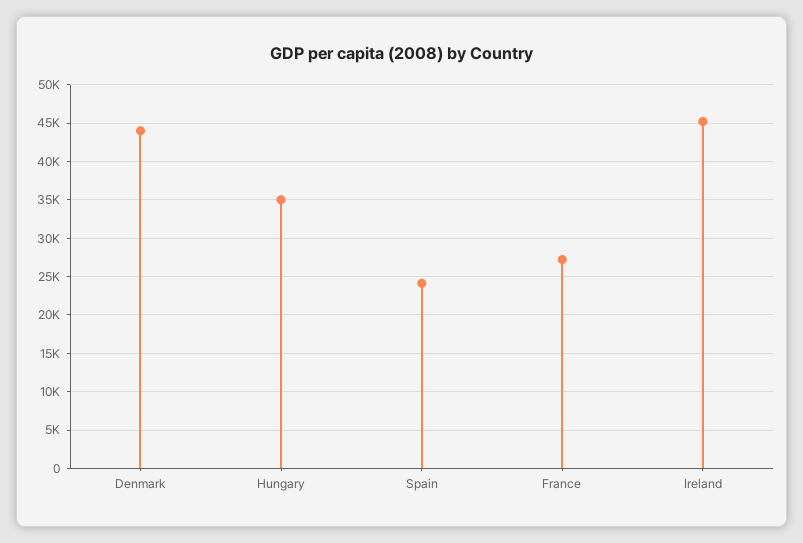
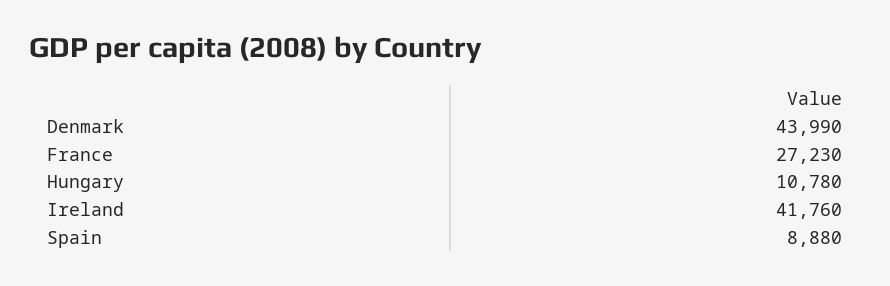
  {
    "Denmark": 43990,
-   "Hungary": 35000,
+   "Hungary": 10780,
-   "Spain": 24000,
+   "Spain": 8880,
    "France": 27230,
-   "Ireland": 45000
+   "Ireland": 41760
  }

